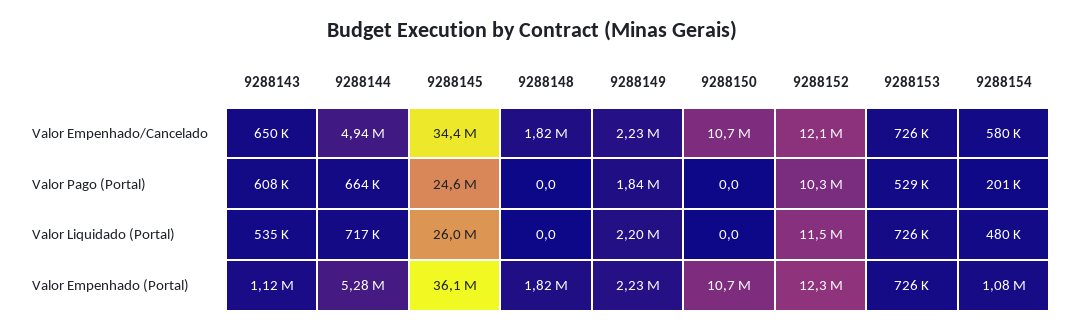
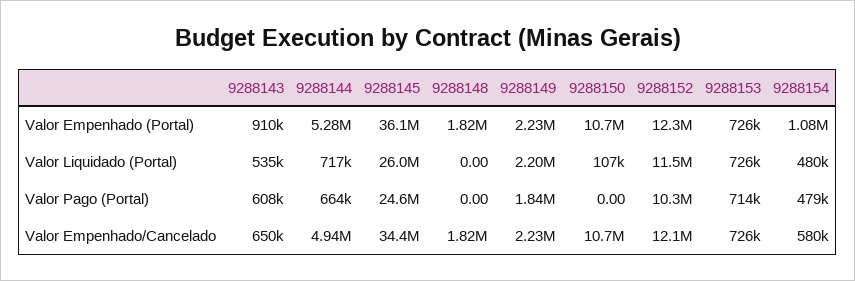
  {
    "9288143": {
      "Valor Empenhado/Cancelado": 650000,
      "Valor Pago (Portal)": 608000,
      "Valor Liquidado (Portal)": 535000,
-     "Valor Empenhado (Portal)": 1120000
+     "Valor Empenhado (Portal)": 910000
    },
    "9288144": {
      "Valor Empenhado/Cancelado": 4940000,
      "Valor Pago (Portal)": 664000,
      "Valor Liquidado (Portal)": 717000,
      "Valor Empenhado (Portal)": 5280000
    },
    "9288145": {
      "Valor Empenhado/Cancelado": 34400000,
      "Valor Pago (Portal)": 24600000,
      "Valor Liquidado (Portal)": 26000000,
      "Valor Empenhado (Portal)": 36100000
    },
    "9288148": {
      "Valor Empenhado/Cancelado": 1820000,
      "Valor Pago (Portal)": 0,
      "Valor Liquidado (Portal)": 0,
      "Valor Empenhado (Portal)": 1820000
    },
    "9288149": {
      "Valor Empenhado/Cancelado": 2230000,
      "Valor Pago (Portal)": 1840000,
      "Valor Liquidado (Portal)": 2200000,
      "Valor Empenhado (Portal)": 2230000
    },
    "9288150": {
      "Valor Empenhado/Cancelado": 10700000,
      "Valor Pago (Portal)": 0,
-     "Valor Liquidado (Portal)": 0,
+     "Valor Liquidado (Portal)": 107000,
      "Valor Empenhado (Portal)": 10700000
    },
    "9288152": {
      "Valor Empenhado/Cancelado": 12100000,
      "Valor Pago (Portal)": 10300000,
      "Valor Liquidado (Portal)": 11500000,
      "Valor Empenhado (Portal)": 12300000
    },
    "9288153": {
      "Valor Empenhado/Cancelado": 726000,
-     "Valor Pago (Portal)": 529000,
+     "Valor Pago (Portal)": 714000,
      "Valor Liquidado (Portal)": 726000,
      "Valor Empenhado (Portal)": 726000
    },
    "9288154": {
      "Valor Empenhado/Cancelado": 580000,
-     "Valor Pago (Portal)": 201000,
+     "Valor Pago (Portal)": 479000,
      "Valor Liquidado (Portal)": 480000,
      "Valor Empenhado (Portal)": 1080000
    }
  }

